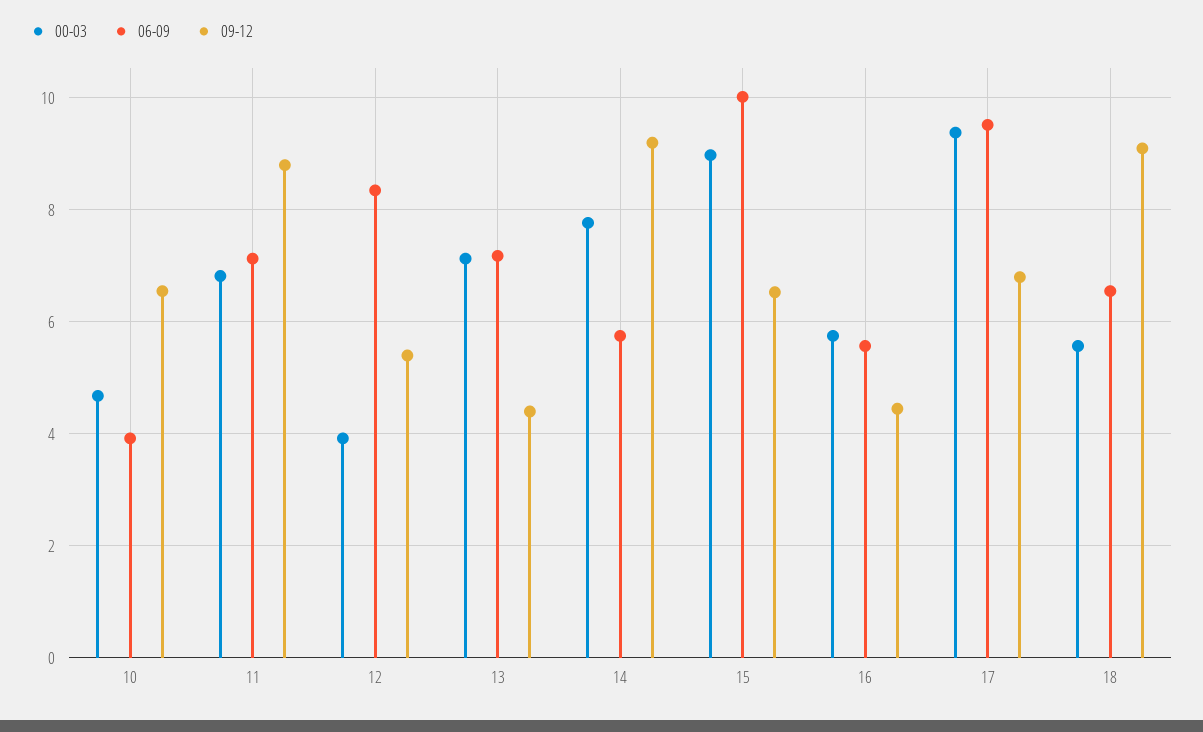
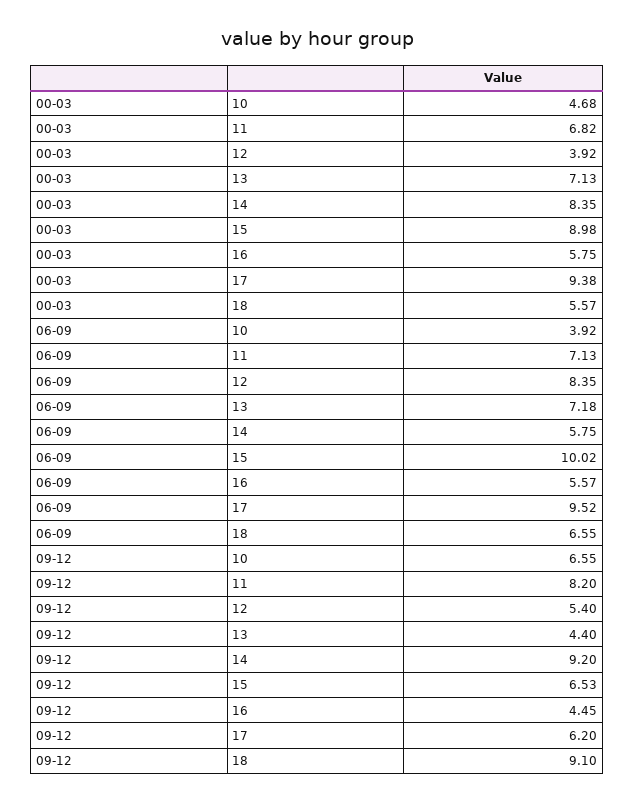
  {
    "00-03": {
      "10": 4.68,
      "11": 6.82,
      "12": 3.92,
      "13": 7.13,
-     "14": 7.8,
+     "14": 8.35,
      "15": 8.98,
      "16": 5.75,
      "17": 9.38,
      "18": 5.57
    },
    "06-09": {
      "10": 3.92,
      "11": 7.13,
      "12": 8.35,
      "13": 7.18,
      "14": 5.75,
      "15": 10.02,
      "16": 5.57,
      "17": 9.52,
      "18": 6.55
    },
    "09-12": {
      "10": 6.55,
-     "11": 8.8,
+     "11": 8.2,
      "12": 5.4,
      "13": 4.4,
      "14": 9.2,
      "15": 6.53,
      "16": 4.45,
-     "17": 6.8,
+     "17": 6.2,
      "18": 9.1
    }
  }

